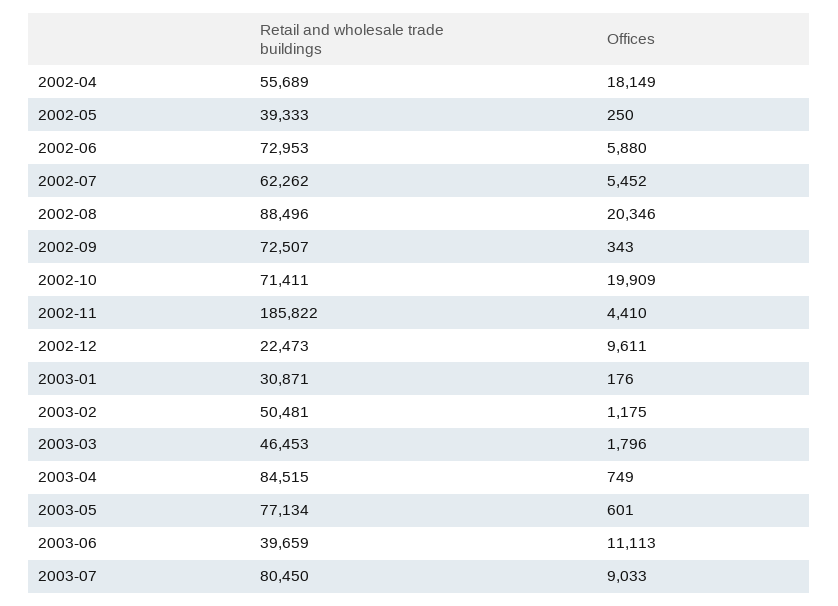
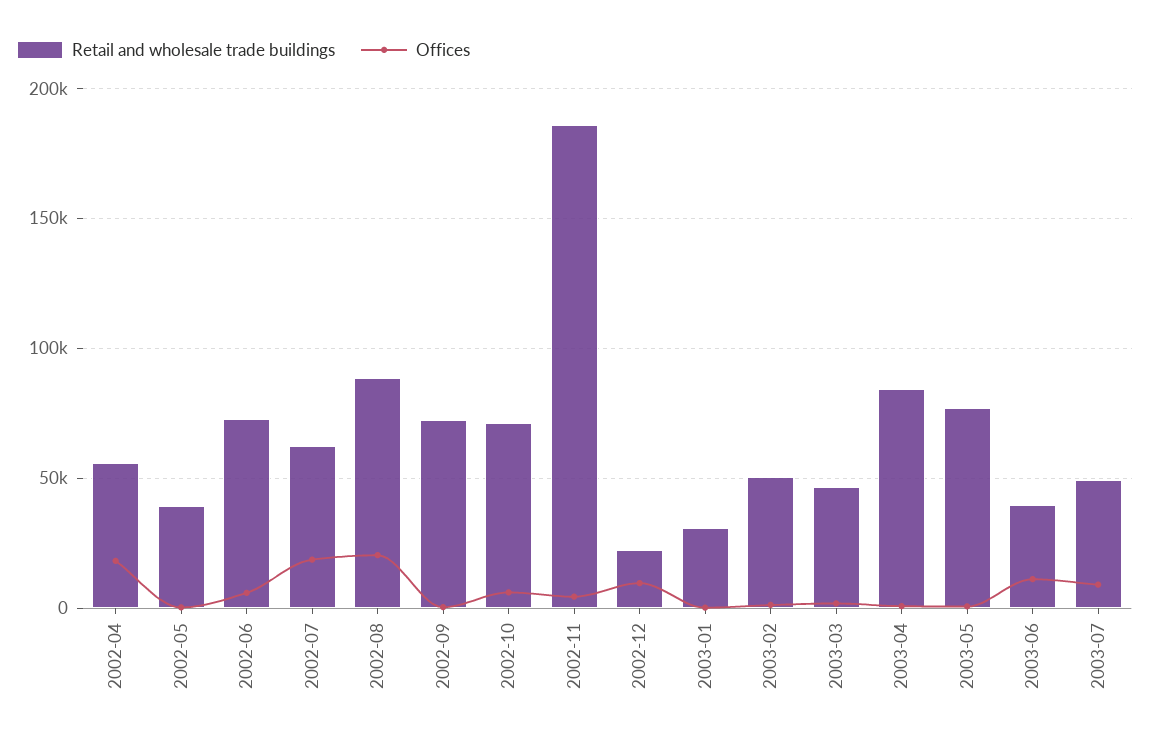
  {
    "Retail and wholesale trade buildings": {
      "2002-04": 55689,
      "2002-05": 39333,
      "2002-06": 72953,
      "2002-07": 62262,
      "2002-08": 88496,
      "2002-09": 72507,
      "2002-10": 71411,
      "2002-11": 185822,
      "2002-12": 22473,
      "2003-01": 30871,
      "2003-02": 50481,
      "2003-03": 46453,
      "2003-04": 84515,
      "2003-05": 77134,
      "2003-06": 39659,
-     "2003-07": 80450
+     "2003-07": 50000
    },
    "Offices": {
      "2002-04": 18149,
      "2002-05": 250,
      "2002-06": 5880,
-     "2002-07": 5452,
+     "2002-07": 20000,
      "2002-08": 20346,
      "2002-09": 343,
-     "2002-10": 19909,
+     "2002-10": 5000,
      "2002-11": 4410,
      "2002-12": 9611,
      "2003-01": 176,
      "2003-02": 1175,
      "2003-03": 1796,
      "2003-04": 749,
      "2003-05": 601,
      "2003-06": 11113,
      "2003-07": 9033
    }
  }

